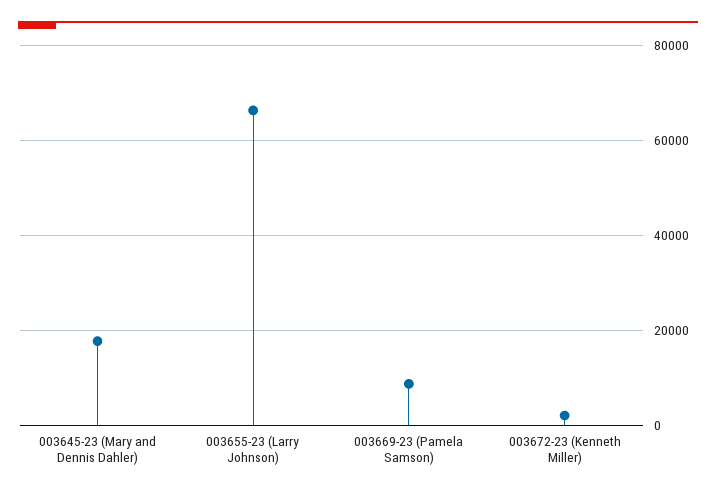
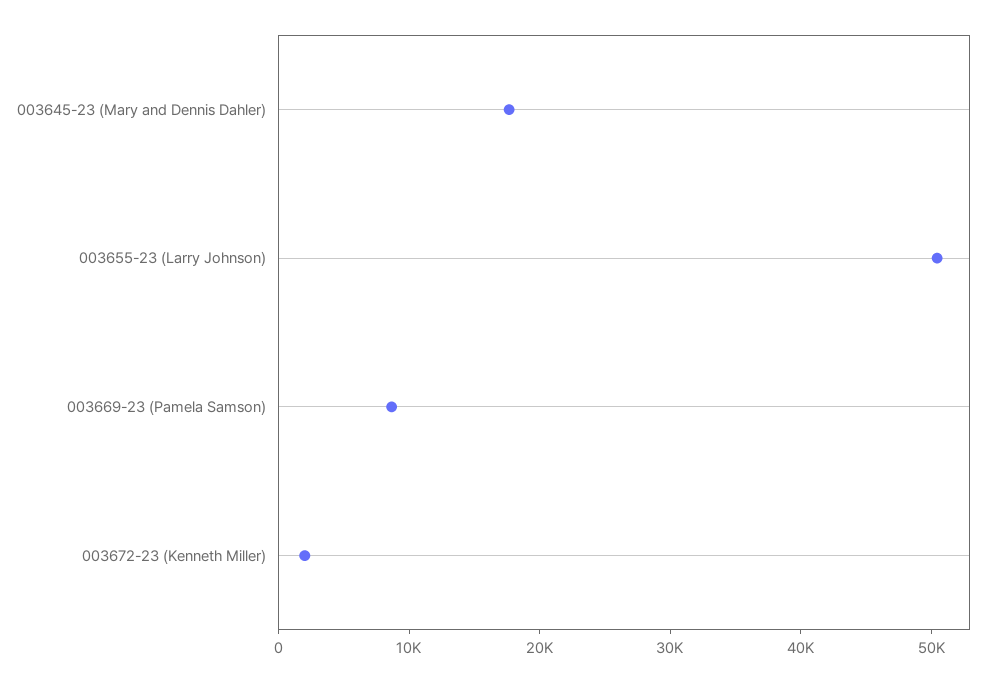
  {
    "003645-23 (Mary and Dennis Dahler)": 18000,
-   "003655-23 (Larry Johnson)": 66000,
+   "003655-23 (Larry Johnson)": 50000,
    "003669-23 (Pamela Samson)": 8000,
    "003672-23 (Kenneth Miller)": 2000
  }

